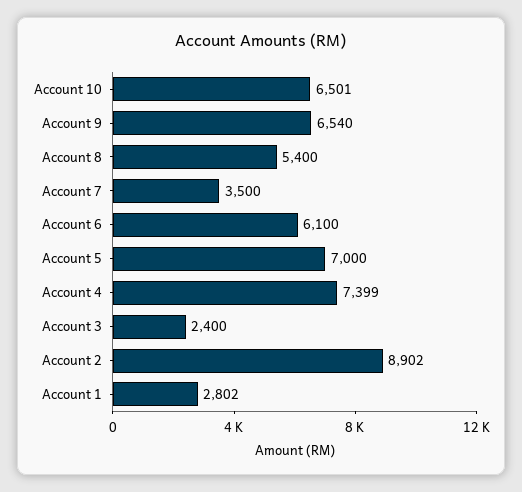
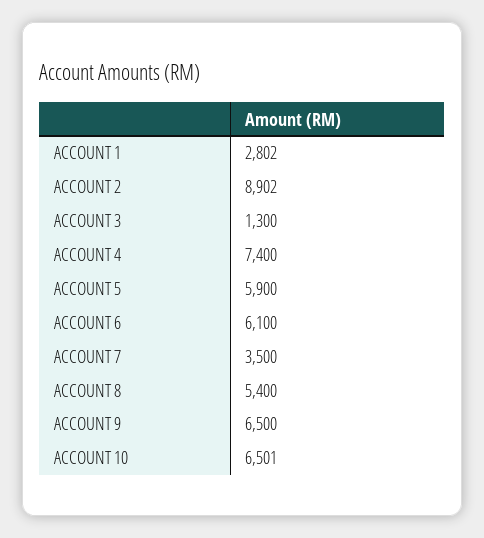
  {
    "Account 10": 6501,
-   "Account 9": 6540,
+   "Account 9": 6500,
    "Account 8": 5400,
    "Account 7": 3500,
    "Account 6": 6100,
-   "Account 5": 7000,
+   "Account 5": 5900,
-   "Account 4": 7399,
+   "Account 4": 7400,
-   "Account 3": 2400,
+   "Account 3": 1300,
    "Account 2": 8902,
    "Account 1": 2802
  }

